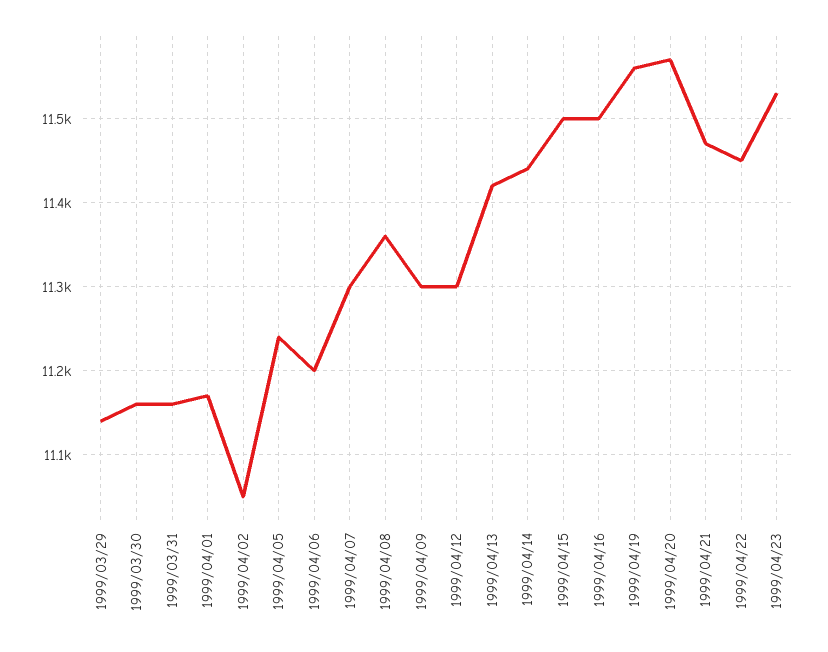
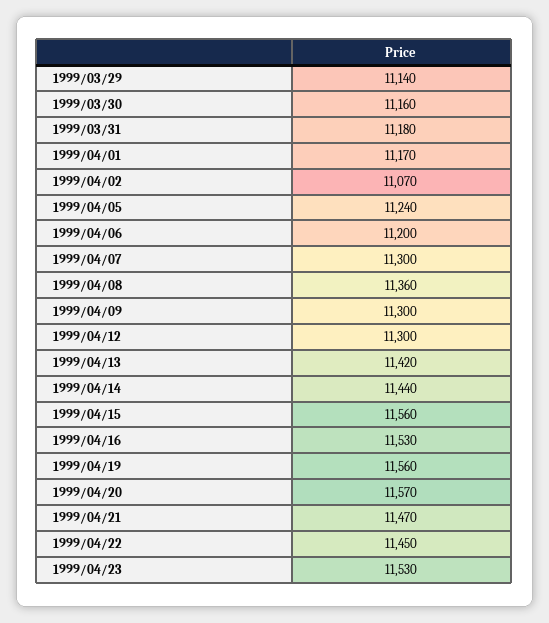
  {
    "1999/03/29": 11140,
    "1999/03/30": 11160,
-   "1999/03/31": 11160,
+   "1999/03/31": 11180,
    "1999/04/01": 11170,
-   "1999/04/02": 11050,
+   "1999/04/02": 11070,
    "1999/04/05": 11240,
    "1999/04/06": 11200,
    "1999/04/07": 11300,
    "1999/04/08": 11360,
    "1999/04/09": 11300,
    "1999/04/12": 11300,
    "1999/04/13": 11420,
    "1999/04/14": 11440,
-   "1999/04/15": 11500,
+   "1999/04/15": 11560,
-   "1999/04/16": 11500,
+   "1999/04/16": 11530,
    "1999/04/19": 11560,
    "1999/04/20": 11570,
    "1999/04/21": 11470,
    "1999/04/22": 11450,
    "1999/04/23": 11530
  }

